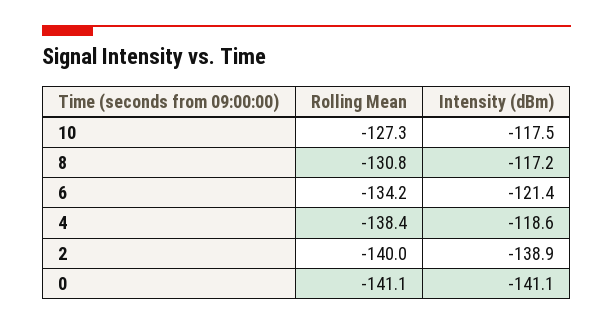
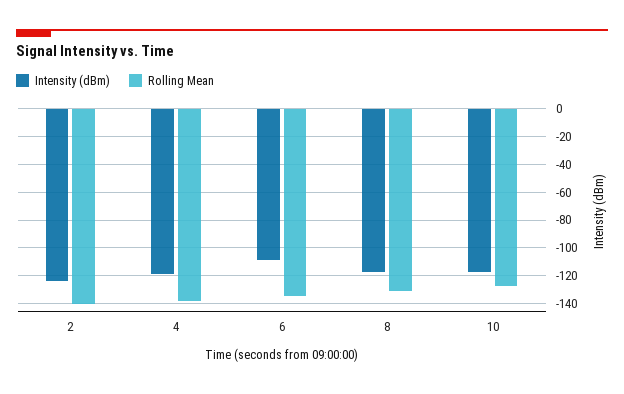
  {
    "Rolling Mean": {
      "10": -127.3,
      "8": -130.8,
      "6": -134.2,
      "4": -138.4,
-     "2": -140,
+     "2": -140
-     "0": -141.1
    },
    "Intensity (dBm)": {
      "10": -117.5,
      "8": -117.2,
-     "6": -121.4,
+     "6": -110,
      "4": -118.6,
-     "2": -138.9,
+     "2": -125
-     "0": -141.1
    }
  }

